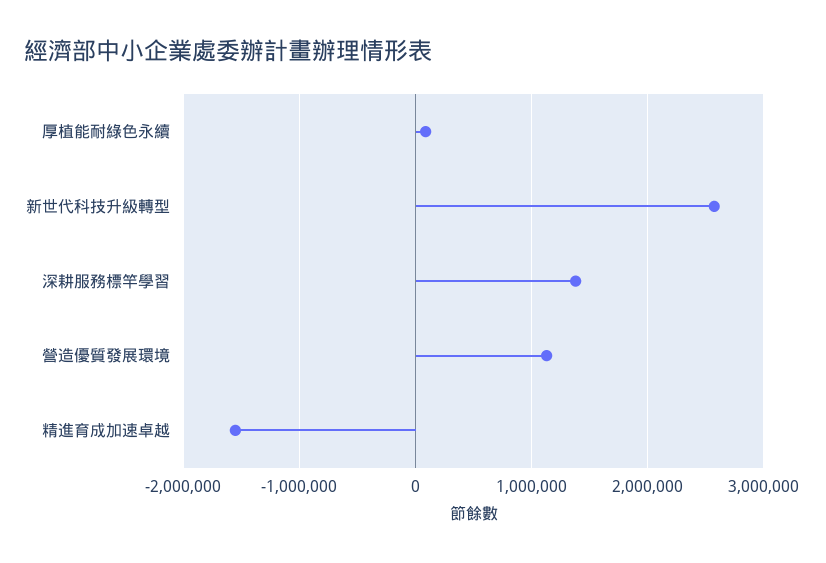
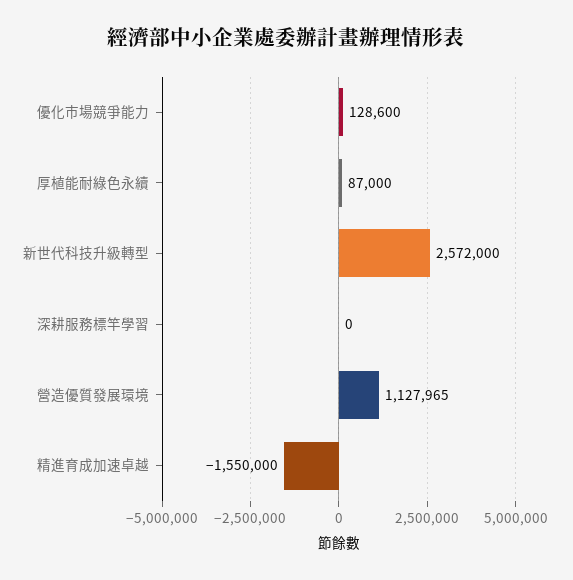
  {
    "厚植能耐綠色永續": 87000,
    "新世代科技升級轉型": 2572000,
-   "深耕服務標竿學習": 1400000,
+   "深耕服務標竿學習": 0,
    "營造優質發展環境": 1127965,
-   "精進育成加速卓越": -1550000
+   "精進育成加速卓越": -1550000,
+   "優化市場競爭能力": 128600
  }

